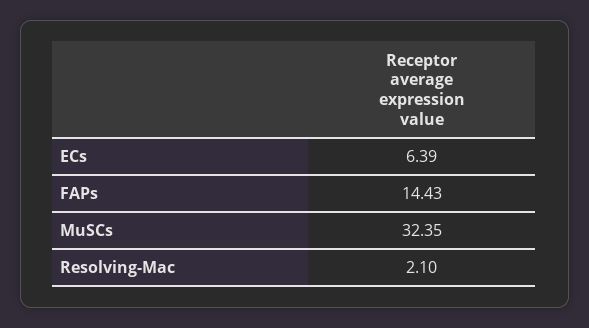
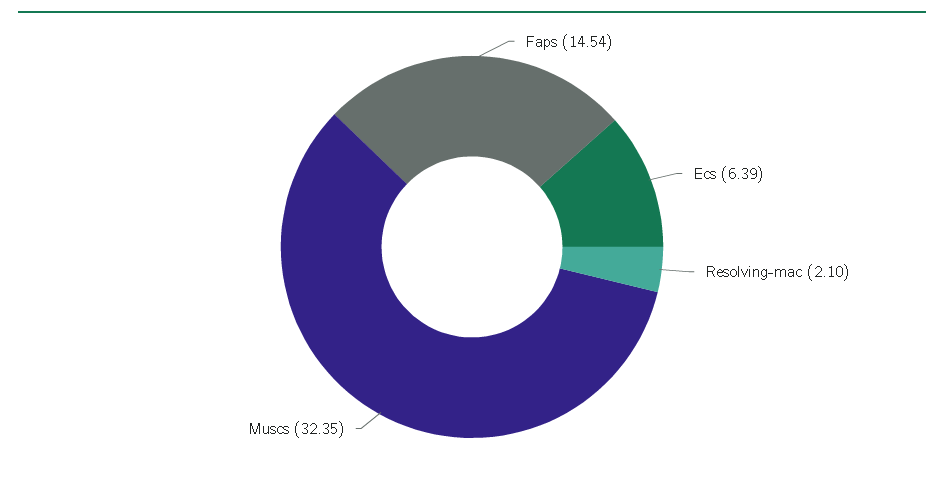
  {
    "ECs": 6.39,
-   "FAPs": 14.43,
+   "FAPs": 14.54,
    "MuSCs": 32.35,
    "Resolving-Mac": 2.1
  }

